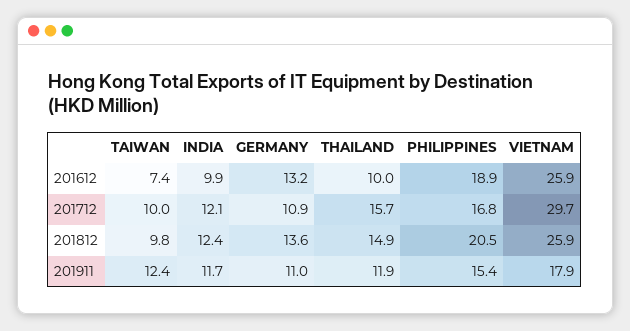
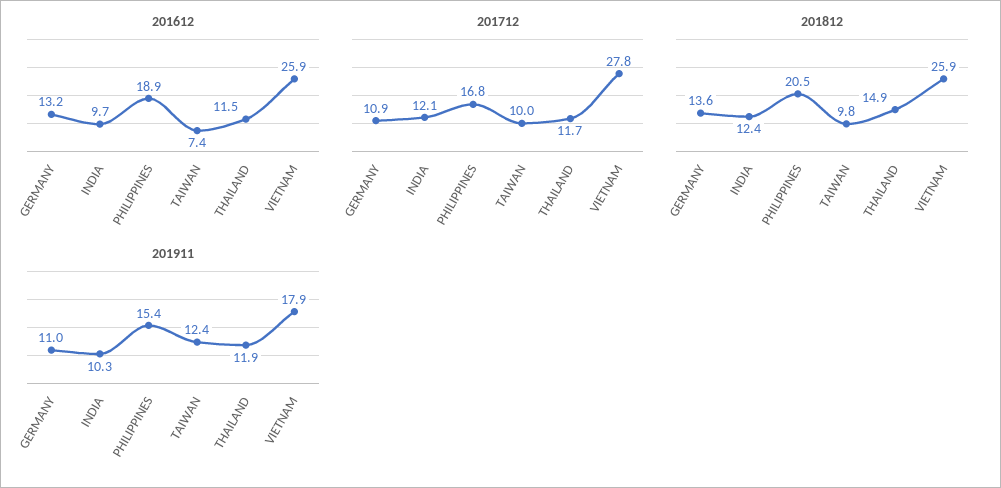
  {
    "201612": {
      "TAIWAN": 7.4,
-     "INDIA": 9.9,
+     "INDIA": 9.7,
      "GERMANY": 13.2,
-     "THAILAND": 10,
+     "THAILAND": 11.5,
      "PHILIPPINES": 18.9,
      "VIETNAM": 25.9
    },
    "201712": {
      "TAIWAN": 10,
      "INDIA": 12.1,
      "GERMANY": 10.9,
-     "THAILAND": 15.7,
+     "THAILAND": 11.7,
      "PHILIPPINES": 16.8,
-     "VIETNAM": 29.7
+     "VIETNAM": 27.8
    },
    "201812": {
      "TAIWAN": 9.8,
      "INDIA": 12.4,
      "GERMANY": 13.6,
      "THAILAND": 14.9,
      "PHILIPPINES": 20.5,
      "VIETNAM": 25.9
    },
    "201911": {
      "TAIWAN": 12.4,
-     "INDIA": 11.7,
+     "INDIA": 10.3,
      "GERMANY": 11,
      "THAILAND": 11.9,
      "PHILIPPINES": 15.4,
      "VIETNAM": 17.9
    }
  }

